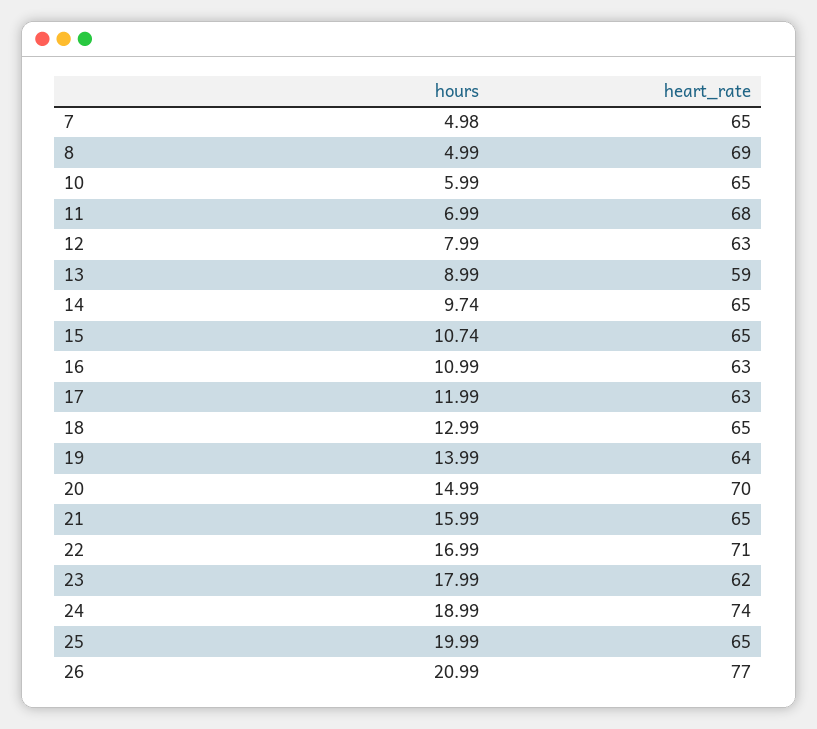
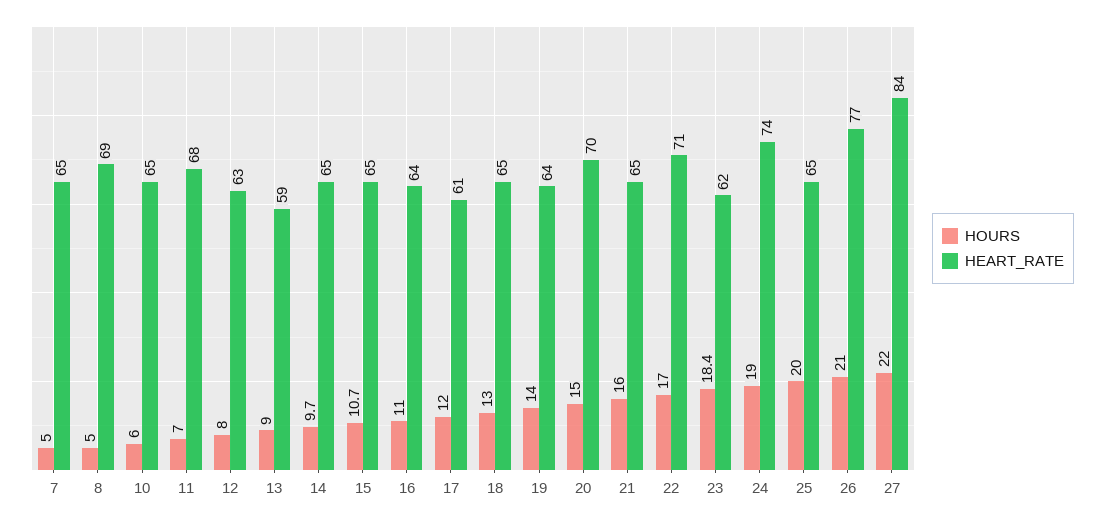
  {
    "hours": {
      "7": 4.98,
      "8": 4.99,
      "10": 5.99,
      "11": 6.99,
      "12": 7.99,
      "13": 8.99,
      "14": 9.74,
      "15": 10.74,
      "16": 10.99,
      "17": 11.99,
      "18": 12.99,
      "19": 13.99,
      "20": 14.99,
      "21": 15.99,
      "22": 16.99,
-     "23": 17.99,
+     "23": 18.4,
      "24": 18.99,
      "25": 19.99,
-     "26": 20.99
+     "26": 20.99,
+     "27": 22
    },
    "heart_rate": {
      "7": 65,
      "8": 69,
      "10": 65,
      "11": 68,
      "12": 63,
      "13": 59,
      "14": 65,
      "15": 65,
-     "16": 63,
+     "16": 64,
-     "17": 63,
+     "17": 61,
      "18": 65,
      "19": 64,
      "20": 70,
      "21": 65,
      "22": 71,
      "23": 62,
      "24": 74,
      "25": 65,
-     "26": 77
+     "26": 77,
+     "27": 84
    }
  }

